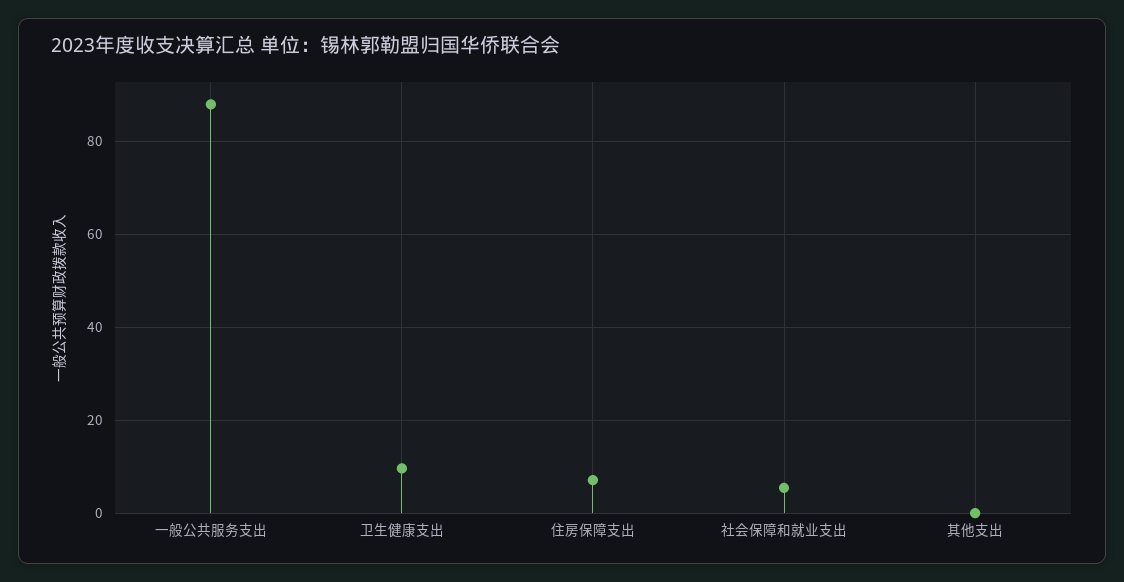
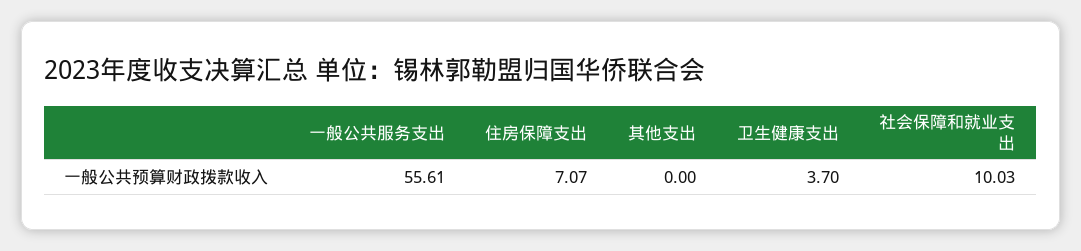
  {
-   "一般公共服务支出": 88,
+   "一般公共服务支出": 55.61,
-   "卫生健康支出": 10,
+   "卫生健康支出": 3.7,
    "住房保障支出": 7.07,
-   "社会保障和就业支出": 6,
+   "社会保障和就业支出": 10.03,
    "其他支出": 0
  }

